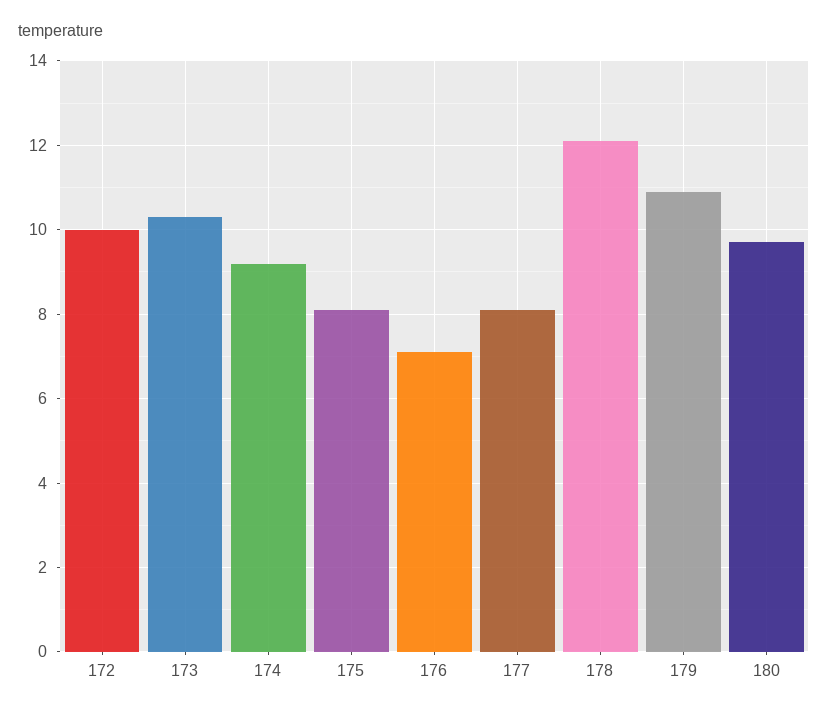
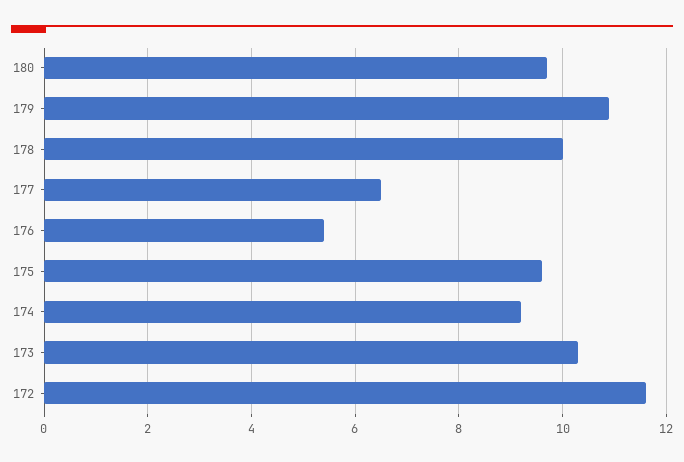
  {
-   "172": 10,
+   "172": 11.5,
    "173": 10.5,
    "174": 9,
-   "175": 8,
+   "175": 9.5,
-   "176": 7,
+   "176": 5.5,
-   "177": 8,
+   "177": 6.5,
-   "178": 12,
+   "178": 10,
    "179": 11,
    "180": 9.5
  }

